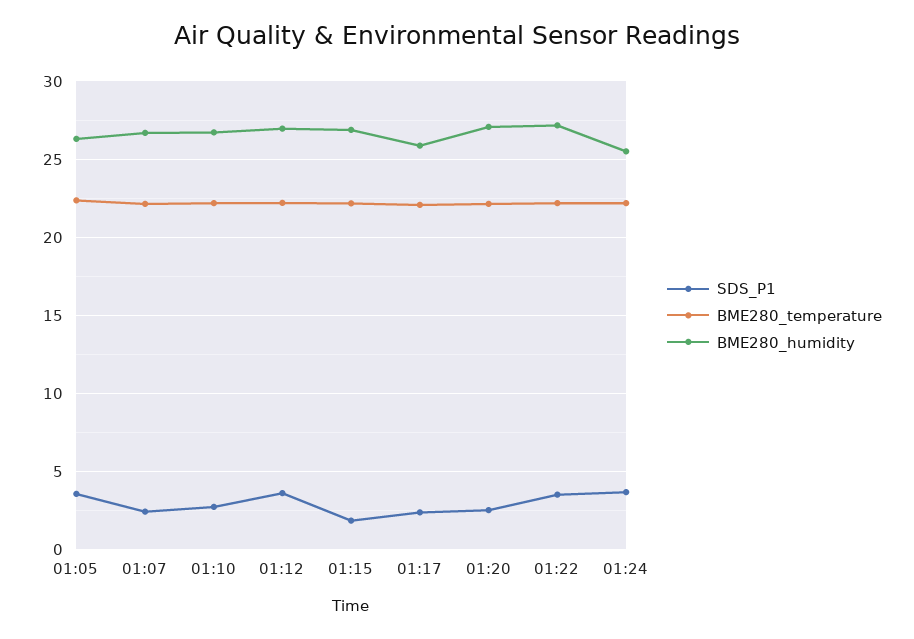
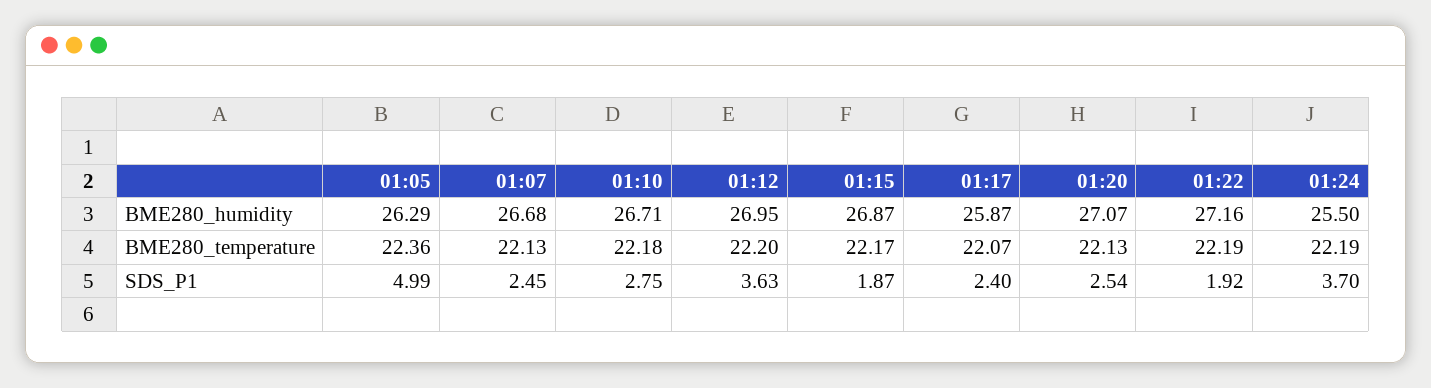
  {
    "SDS_P1": {
-     "01:05": 3.5,
+     "01:05": 4.99,
      "01:07": 2.45,
      "01:10": 2.75,
      "01:12": 3.63,
      "01:15": 1.87,
      "01:17": 2.4,
      "01:20": 2.54,
-     "01:22": 3.5,
+     "01:22": 1.92,
      "01:24": 3.7
    },
    "BME280_temperature": {
      "01:05": 22.36,
      "01:07": 22.13,
      "01:10": 22.18,
      "01:12": 22.2,
      "01:15": 22.17,
      "01:17": 22.07,
      "01:20": 22.13,
      "01:22": 22.19,
      "01:24": 22.19
    },
    "BME280_humidity": {
      "01:05": 26.29,
      "01:07": 26.68,
      "01:10": 26.71,
      "01:12": 26.95,
      "01:15": 26.87,
      "01:17": 25.87,
      "01:20": 27.07,
      "01:22": 27.16,
      "01:24": 25.5
    }
  }

